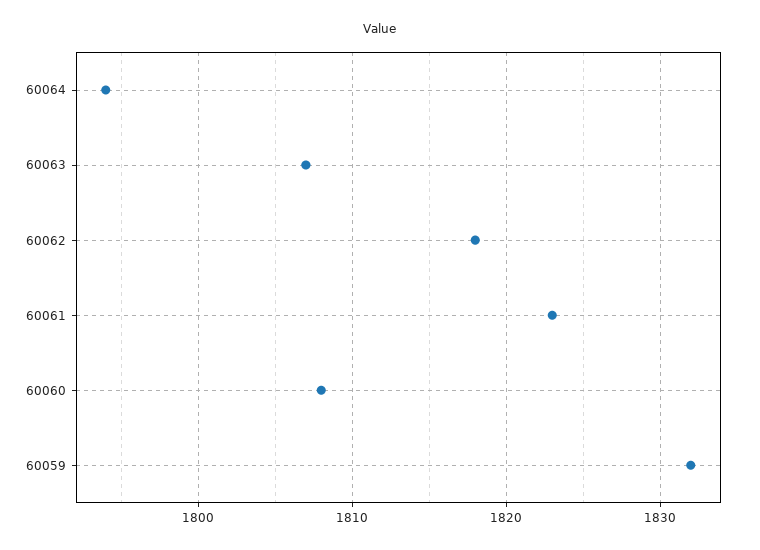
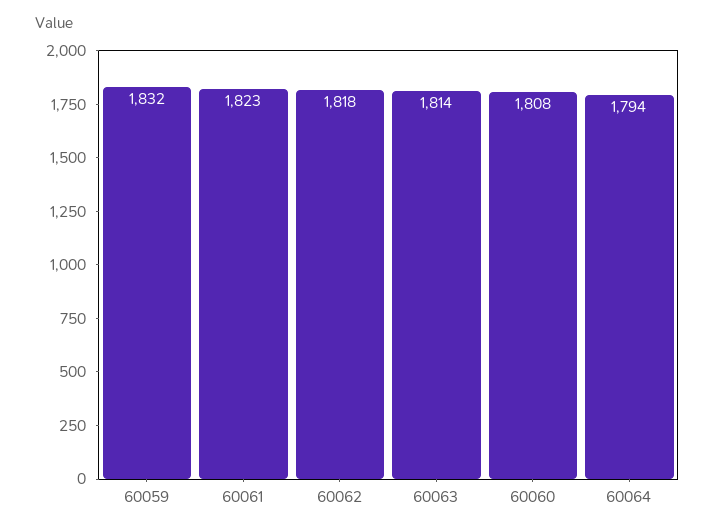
  {
    "60064": 1794,
-   "60063": 1807,
+   "60063": 1814,
    "60062": 1818,
    "60061": 1823,
    "60060": 1808,
    "60059": 1832
  }

